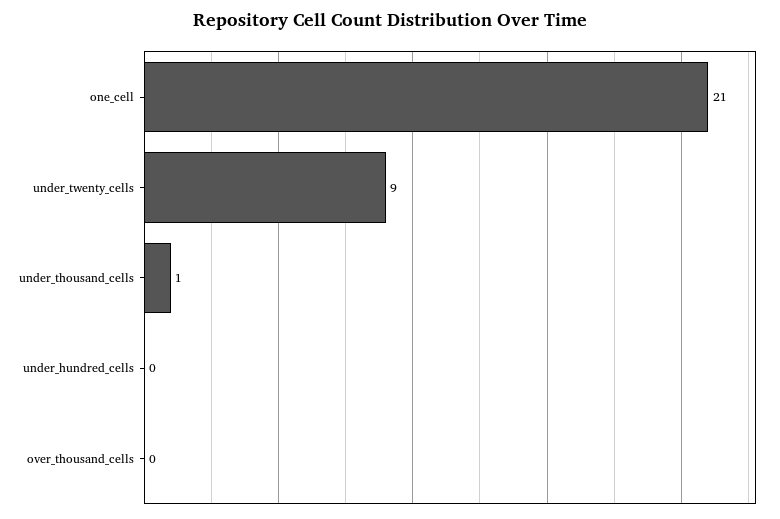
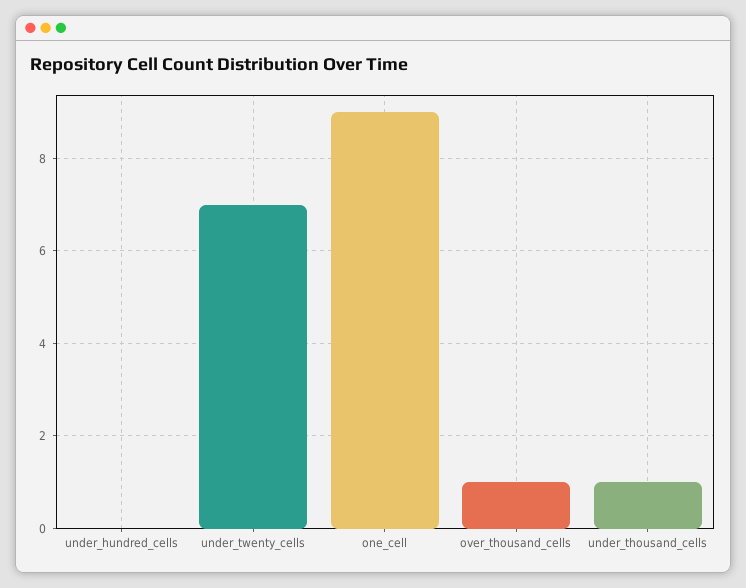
  {
-   "one_cell": 21,
+   "one_cell": 9,
-   "under_twenty_cells": 9,
+   "under_twenty_cells": 7,
    "under_thousand_cells": 1,
    "under_hundred_cells": 0,
-   "over_thousand_cells": 0
+   "over_thousand_cells": 1
  }

